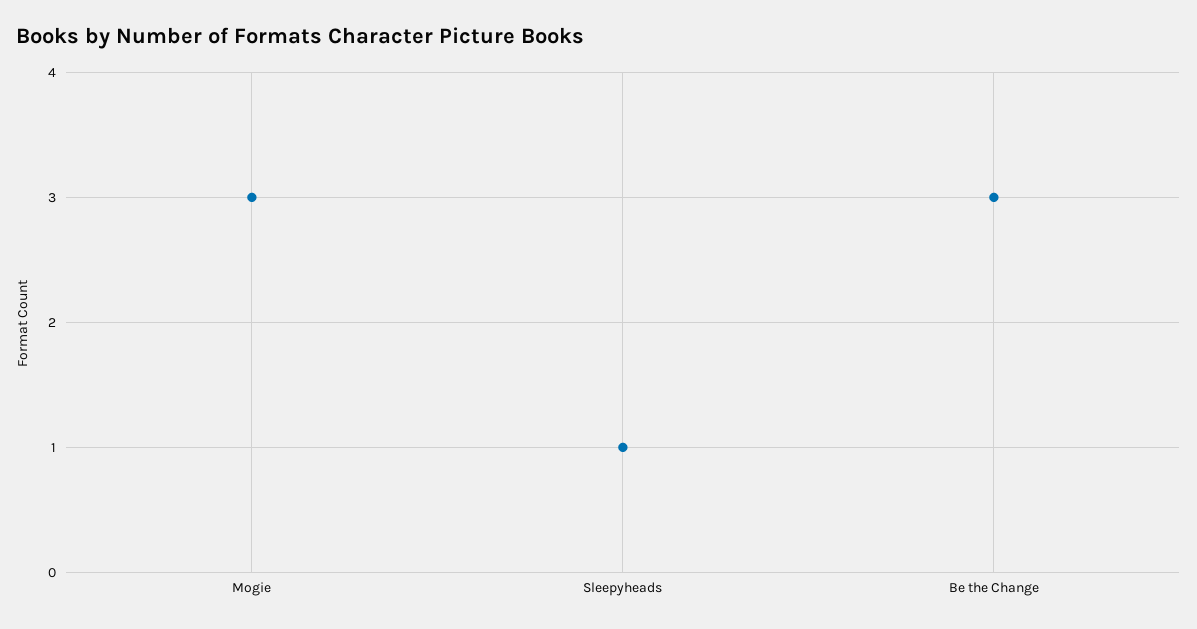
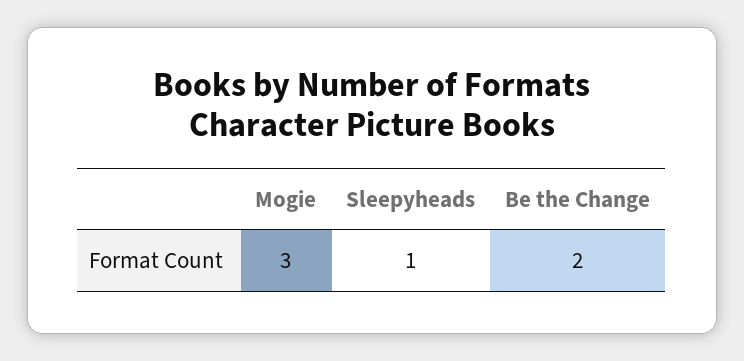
  {
    "Mogie": 3,
    "Sleepyheads": 1,
-   "Be the Change": 3
+   "Be the Change": 2
  }

